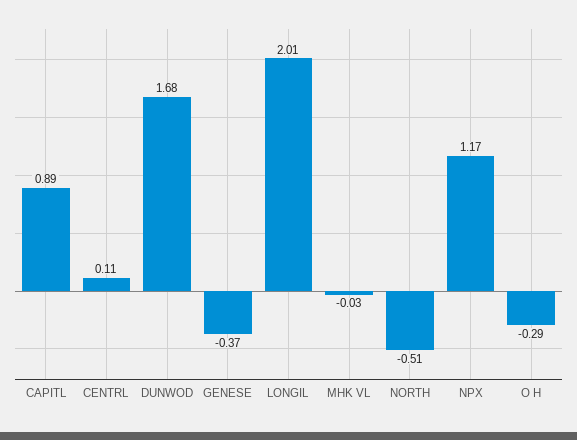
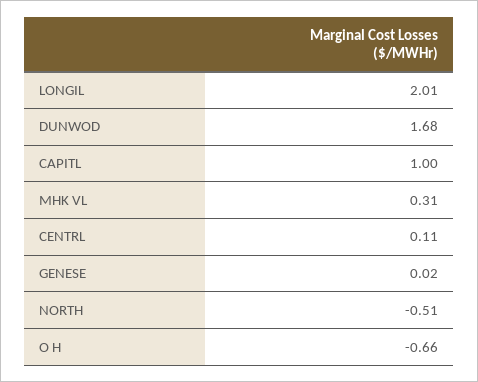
  {
-   "CAPITL": 0.89,
+   "CAPITL": 1,
    "CENTRL": 0.11,
    "DUNWOD": 1.68,
-   "GENESE": -0.37,
+   "GENESE": 0.02,
    "LONGIL": 2.01,
-   "MHK VL": -0.03,
+   "MHK VL": 0.31,
    "NORTH": -0.51,
-   "NPX": 1.17,
-   "O H": -0.29
+   "O H": -0.66
  }

